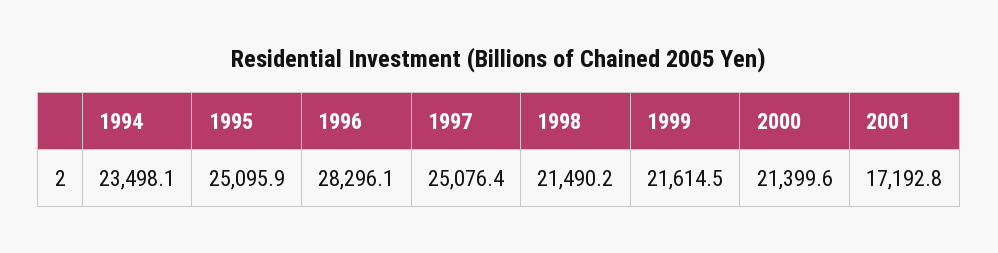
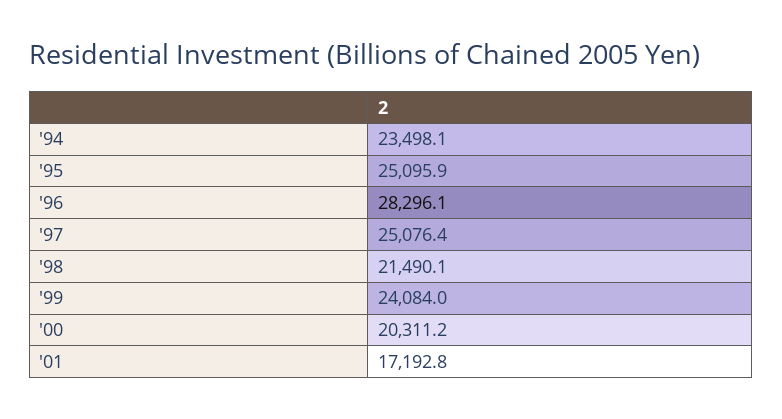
  {
    "1994": 23498.1,
    "1995": 25095.9,
    "1996": 28296.1,
    "1997": 25076.4,
-   "1998": 21490.2,
+   "1998": 21490.1,
-   "1999": 21614.5,
+   "1999": 24084,
-   "2000": 21399.6,
+   "2000": 20311.2,
    "2001": 17192.8
  }

